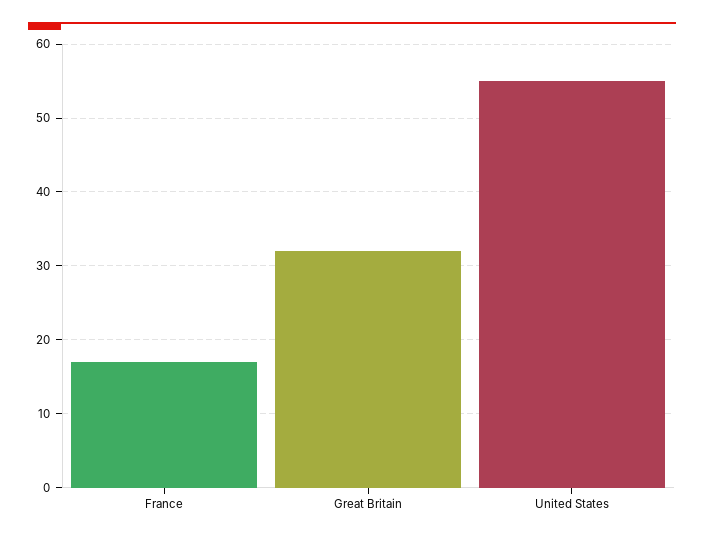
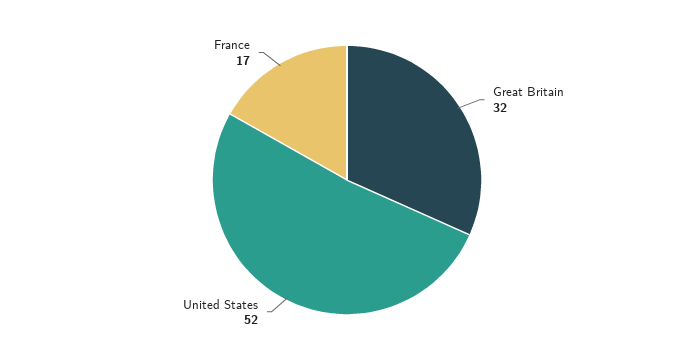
  {
    "France": 17,
    "Great Britain": 32,
-   "United States": 55
+   "United States": 52
  }

